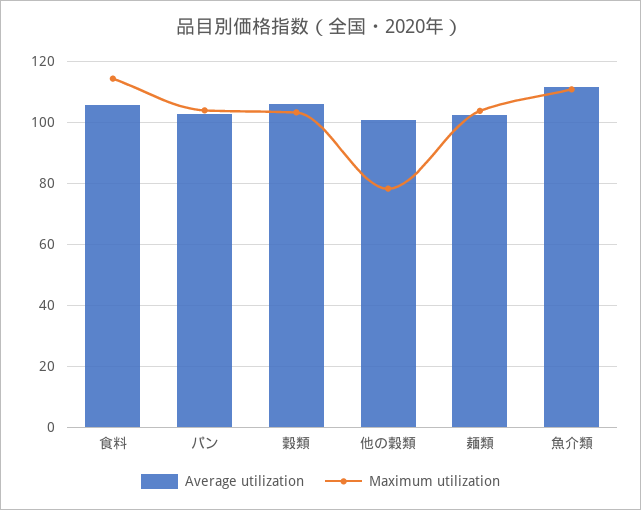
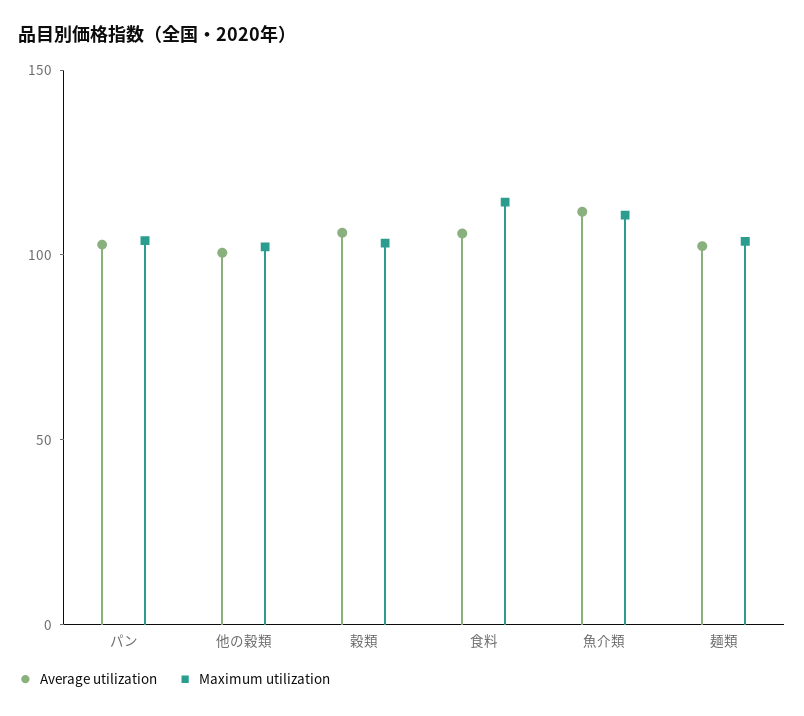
  {
    "Average utilization": {
      "食料": 106,
      "パン": 102,
      "穀類": 106,
      "他の穀類": 100,
      "麺類": 102,
      "魚介類": 112
    },
    "Maximum utilization": {
      "食料": 114,
      "パン": 104,
      "穀類": 104,
-     "他の穀類": 78,
+     "他の穀類": 100,
      "麺類": 104,
      "魚介類": 110
    }
  }

